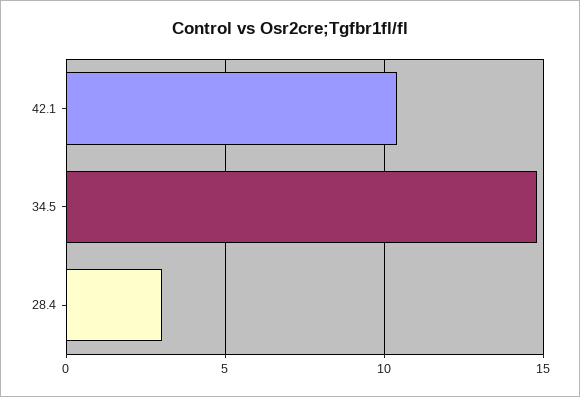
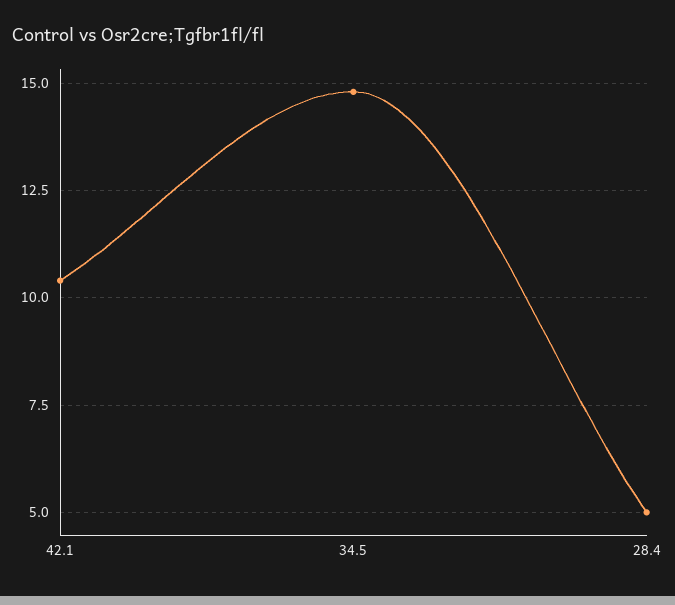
  {
    "42.1": 10.5,
    "34.5": 15,
-   "28.4": 3
+   "28.4": 5
  }

